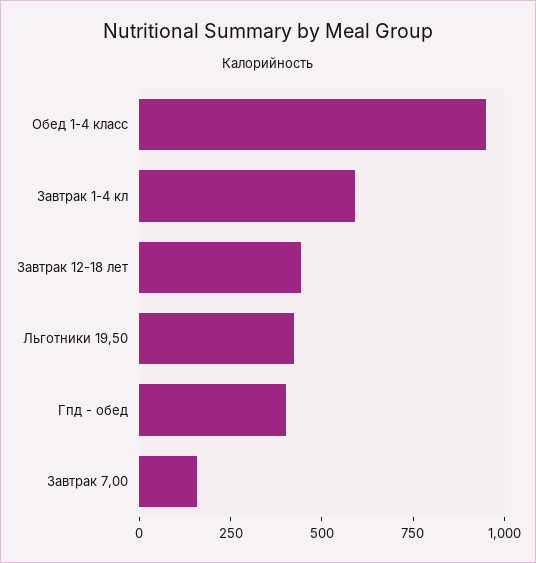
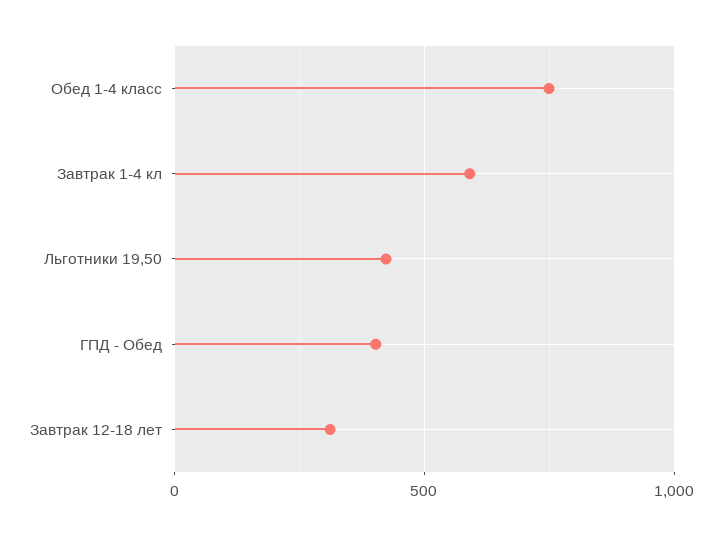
  {
-   "Обед 1-4 класс": 950,
+   "Обед 1-4 класс": 750,
    "Завтрак 1-4 кл": 600,
-   "Завтрак 12-18 лет": 450,
+   "Завтрак 12-18 лет": 300,
    "Льготники 19,50": 400,
-   "Гпд - обед": 400,
+   "Гпд - обед": 400
-   "Завтрак 7,00": 150
  }

